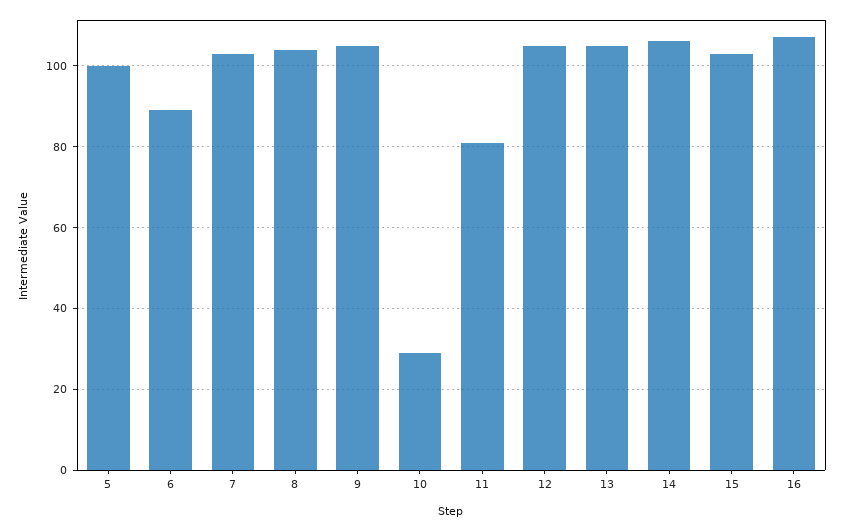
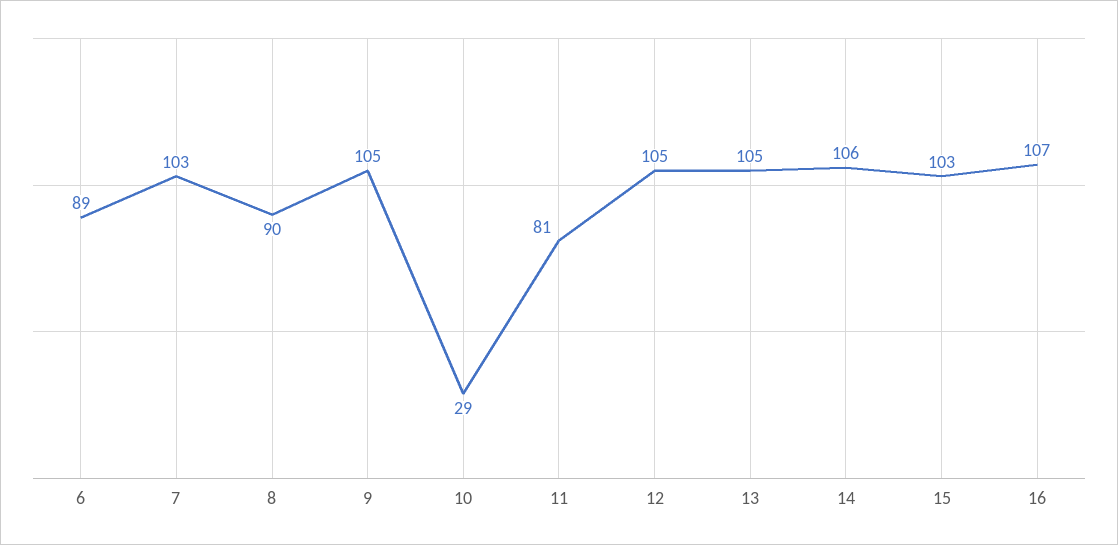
  {
-   "5": 100,
    "6": 89,
    "7": 103,
-   "8": 105,
+   "8": 90,
    "9": 105,
    "10": 29,
    "11": 81,
    "12": 105,
    "13": 105,
    "14": 106,
    "15": 103,
    "16": 107
  }

